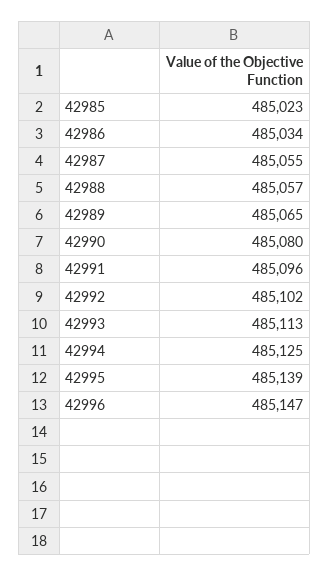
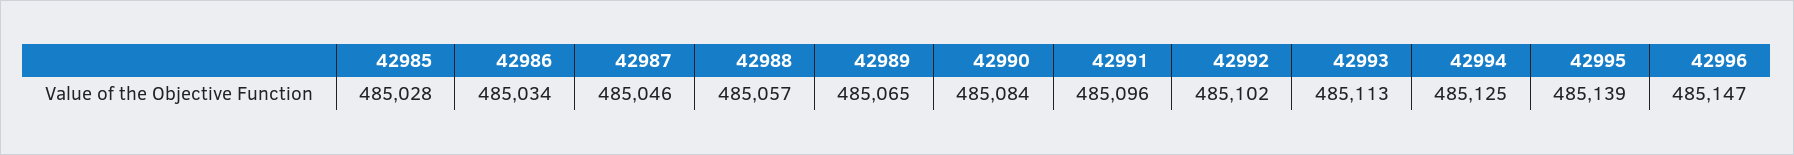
  {
-   "42985": 485023,
+   "42985": 485028,
    "42986": 485034,
-   "42987": 485055,
+   "42987": 485046,
    "42988": 485057,
    "42989": 485065,
-   "42990": 485080,
+   "42990": 485084,
    "42991": 485096,
    "42992": 485102,
    "42993": 485113,
    "42994": 485125,
    "42995": 485139,
    "42996": 485147
  }

